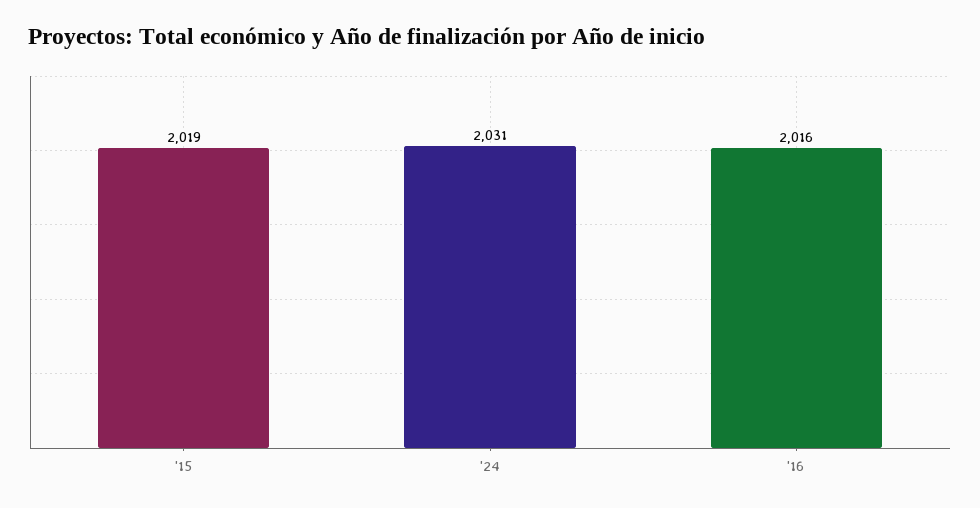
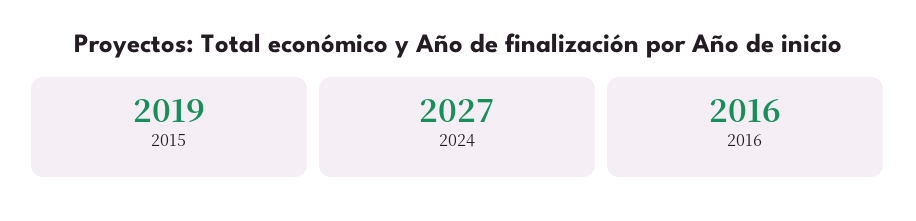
  {
    "'15": 2019,
-   "'24": 2031,
+   "'24": 2027,
    "'16": 2016
  }

